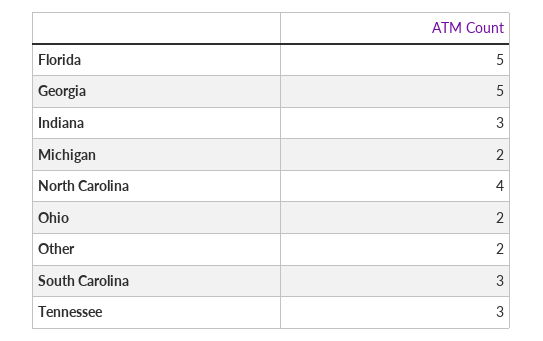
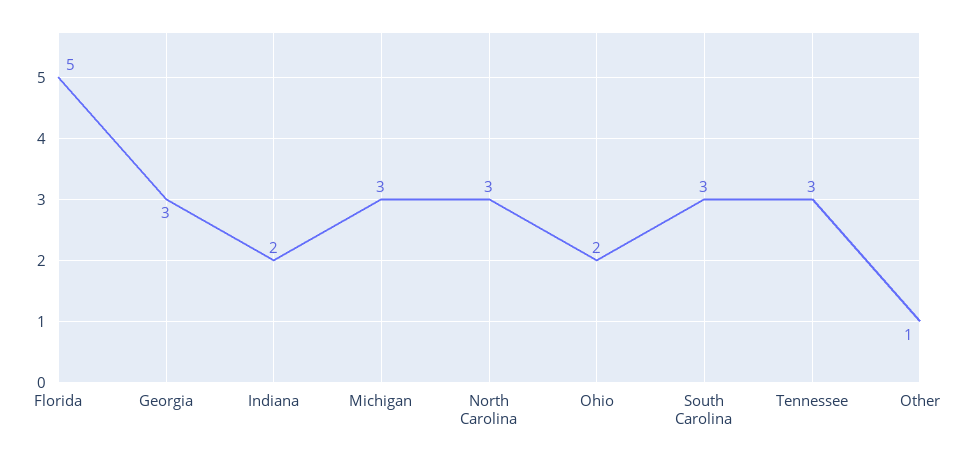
  {
    "Florida": 5,
-   "Georgia": 5,
+   "Georgia": 3,
-   "Indiana": 3,
+   "Indiana": 2,
-   "Michigan": 2,
+   "Michigan": 3,
-   "North Carolina": 4,
+   "North Carolina": 3,
    "Ohio": 2,
-   "Other": 2,
+   "Other": 1,
    "South Carolina": 3,
    "Tennessee": 3
  }

